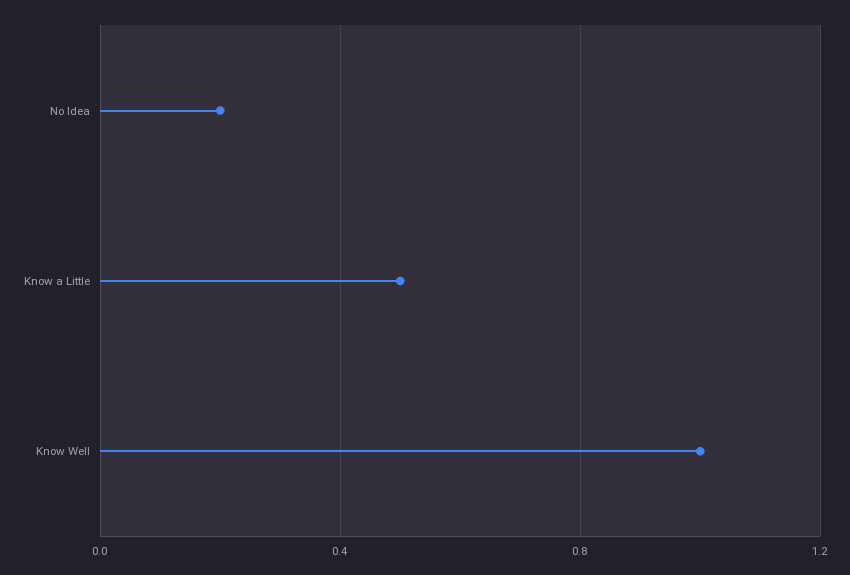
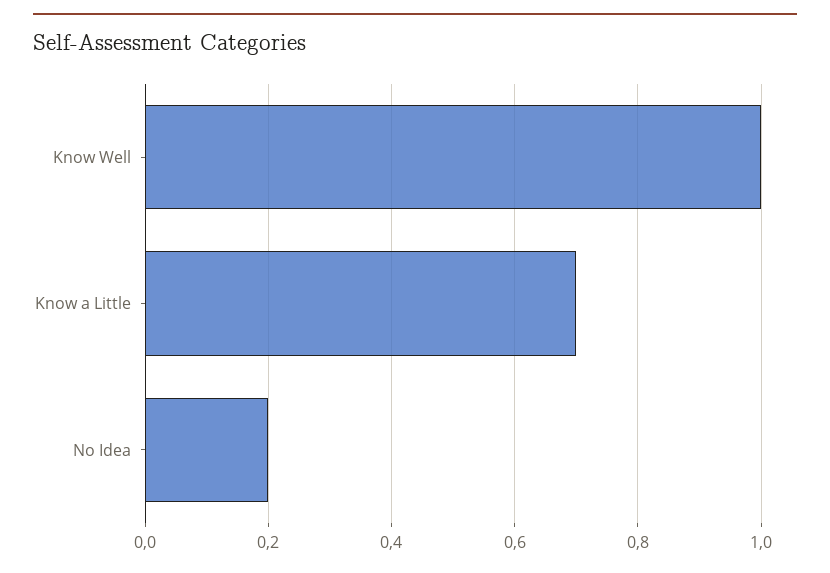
  {
    "No Idea": 0.2,
-   "Know a Little": 0.5,
+   "Know a Little": 0.7,
    "Know Well": 1
  }

